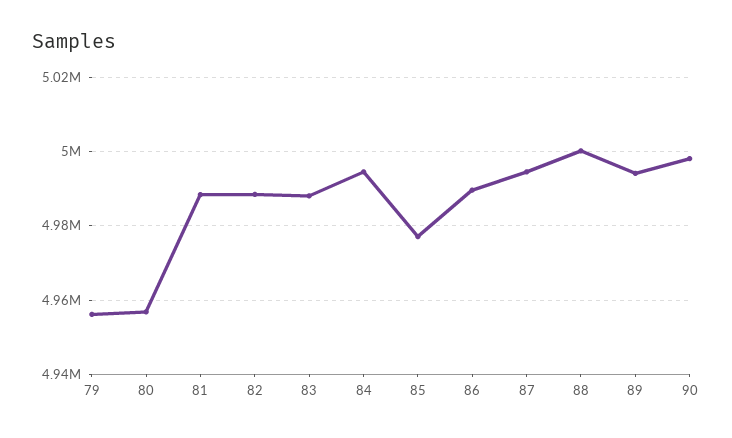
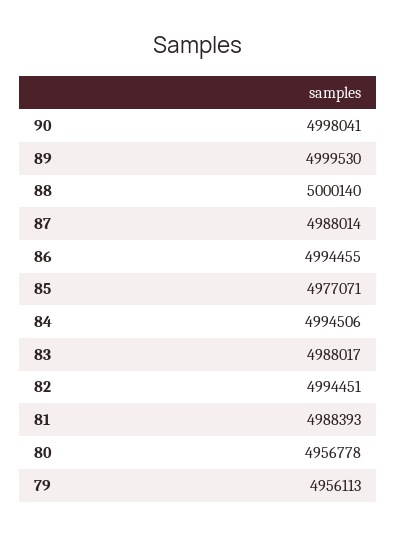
  {
    "79": 4956113,
    "80": 4956778,
    "81": 4988393,
-   "82": 4988000,
+   "82": 4994451,
    "83": 4988017,
    "84": 4994506,
    "85": 4977071,
-   "86": 4990000,
+   "86": 4994455,
-   "87": 4994000,
+   "87": 4988014,
    "88": 5000140,
-   "89": 4994000,
+   "89": 4999530,
    "90": 4998041
  }

